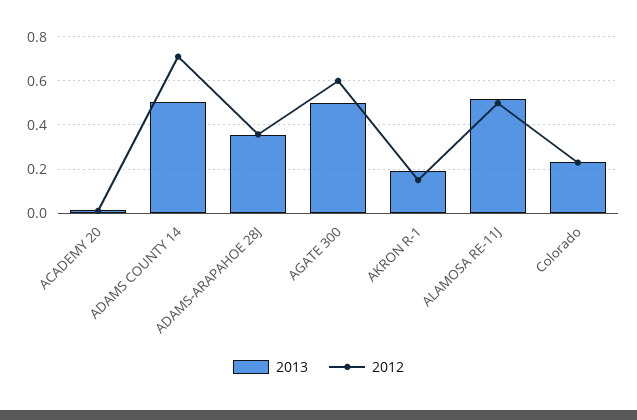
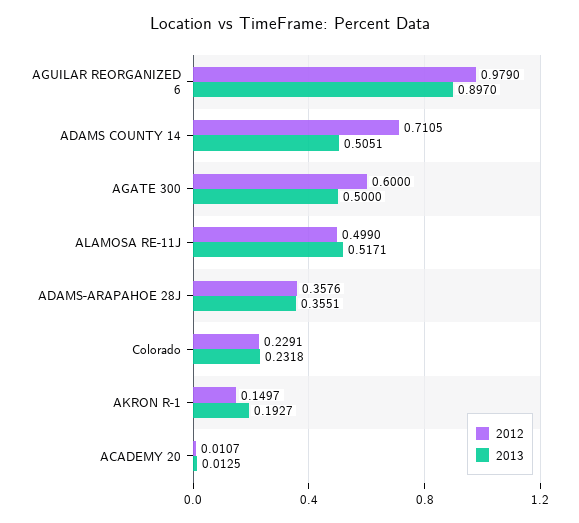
  {
    "2013": {
      "ACADEMY 20": 0.0125,
      "ADAMS COUNTY 14": 0.5051,
      "ADAMS-ARAPAHOE 28J": 0.3551,
      "AGATE 300": 0.5,
      "AKRON R-1": 0.1927,
      "ALAMOSA RE-11J": 0.5171,
-     "Colorado": 0.2318
+     "Colorado": 0.2318,
+     "AGUILAR REORGANIZED 6": 0.897
    },
    "2012": {
      "ACADEMY 20": 0.0107,
      "ADAMS COUNTY 14": 0.7105,
      "ADAMS-ARAPAHOE 28J": 0.3576,
      "AGATE 300": 0.6,
      "AKRON R-1": 0.1497,
      "ALAMOSA RE-11J": 0.499,
-     "Colorado": 0.2291
+     "Colorado": 0.2291,
+     "AGUILAR REORGANIZED 6": 0.979
    }
  }

